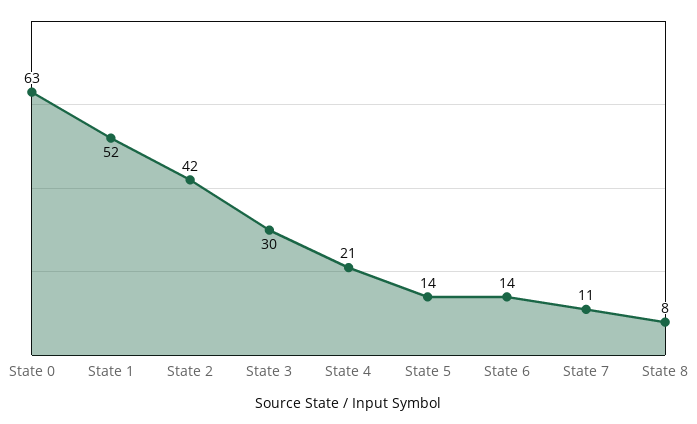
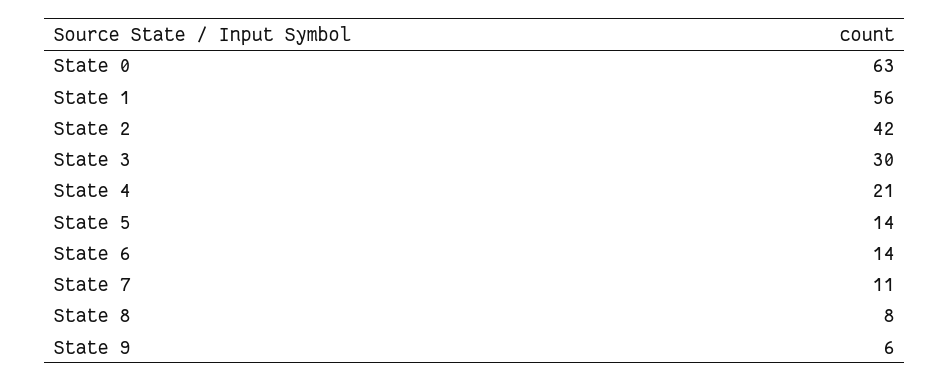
  {
    "State 0": 63,
-   "State 1": 52,
+   "State 1": 56,
    "State 2": 42,
    "State 3": 30,
    "State 4": 21,
    "State 5": 14,
    "State 6": 14,
    "State 7": 11,
-   "State 8": 8
+   "State 8": 8,
+   "State 9": 6
  }

